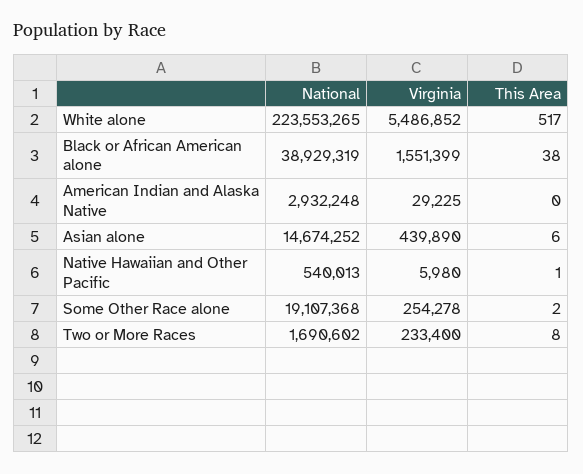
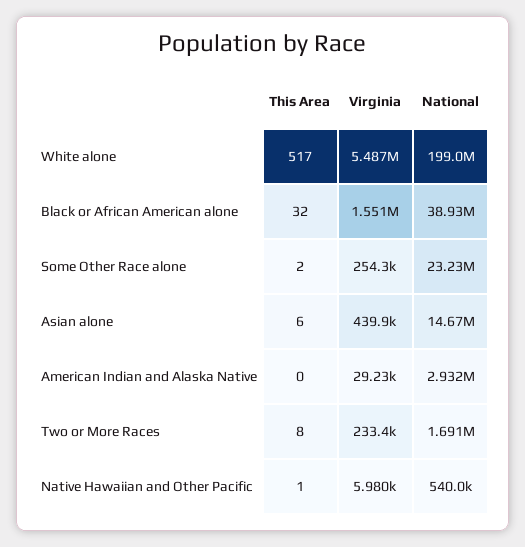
  {
    "National": {
-     "White alone": 223553265,
+     "White alone": 199000000,
      "Black or African American alone": 38929319,
      "American Indian and Alaska Native": 2932248,
      "Asian alone": 14674252,
      "Native Hawaiian and Other Pacific": 540013,
-     "Some Other Race alone": 19107368,
+     "Some Other Race alone": 23230000,
      "Two or More Races": 1690602
    },
    "Virginia": {
      "White alone": 5486852,
      "Black or African American alone": 1551399,
      "American Indian and Alaska Native": 29225,
      "Asian alone": 439890,
      "Native Hawaiian and Other Pacific": 5980,
      "Some Other Race alone": 254278,
      "Two or More Races": 233400
    },
    "This Area": {
      "White alone": 517,
-     "Black or African American alone": 38,
+     "Black or African American alone": 32,
      "American Indian and Alaska Native": 0,
      "Asian alone": 6,
      "Native Hawaiian and Other Pacific": 1,
      "Some Other Race alone": 2,
      "Two or More Races": 8
    }
  }

